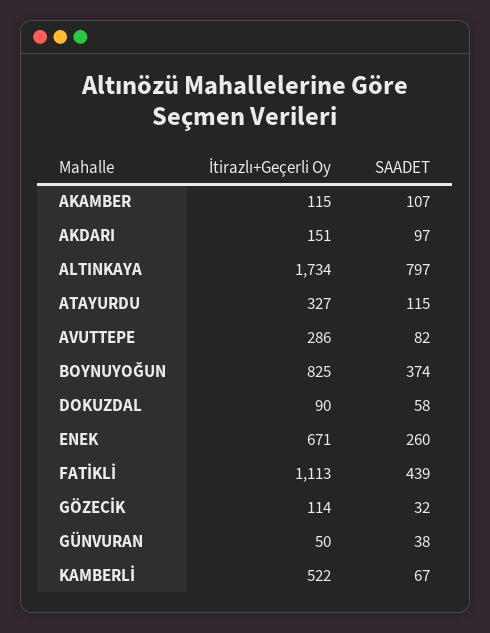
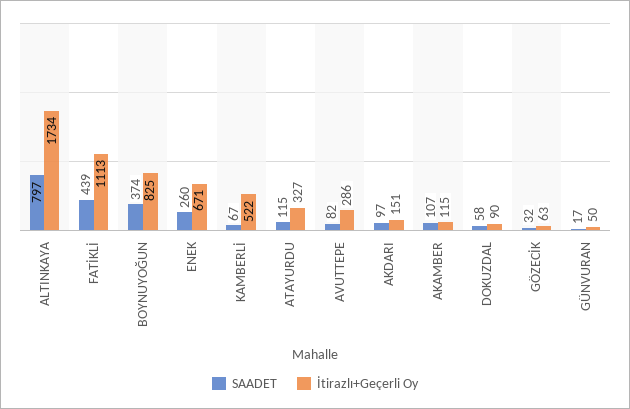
  {
    "İtirazlı+Geçerli Oy": {
      "AKAMBER": 115,
      "AKDARI": 151,
      "ALTINKAYA": 1734,
      "ATAYURDU": 327,
      "AVUTTEPE": 286,
      "BOYNUYOĞUN": 825,
      "DOKUZDAL": 90,
      "ENEK": 671,
      "FATİKLİ": 1113,
-     "GÖZECİK": 114,
+     "GÖZECİK": 63,
      "GÜNVURAN": 50,
      "KAMBERLİ": 522
    },
    "SAADET": {
      "AKAMBER": 107,
      "AKDARI": 97,
      "ALTINKAYA": 797,
      "ATAYURDU": 115,
      "AVUTTEPE": 82,
      "BOYNUYOĞUN": 374,
      "DOKUZDAL": 58,
      "ENEK": 260,
      "FATİKLİ": 439,
      "GÖZECİK": 32,
-     "GÜNVURAN": 38,
+     "GÜNVURAN": 17,
      "KAMBERLİ": 67
    }
  }

